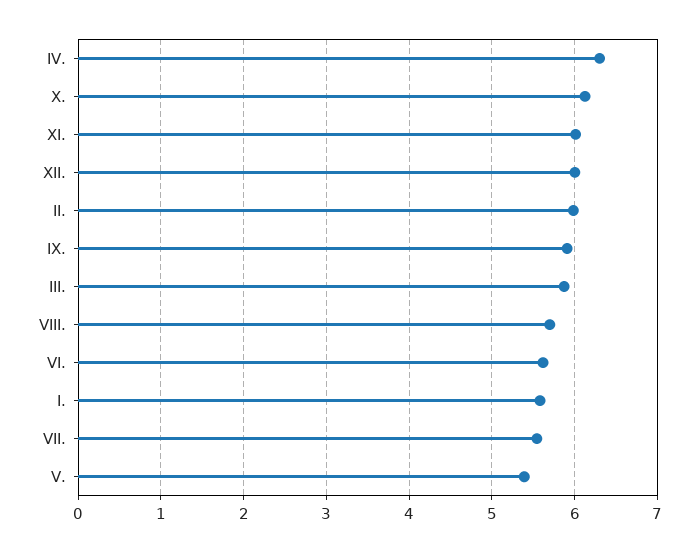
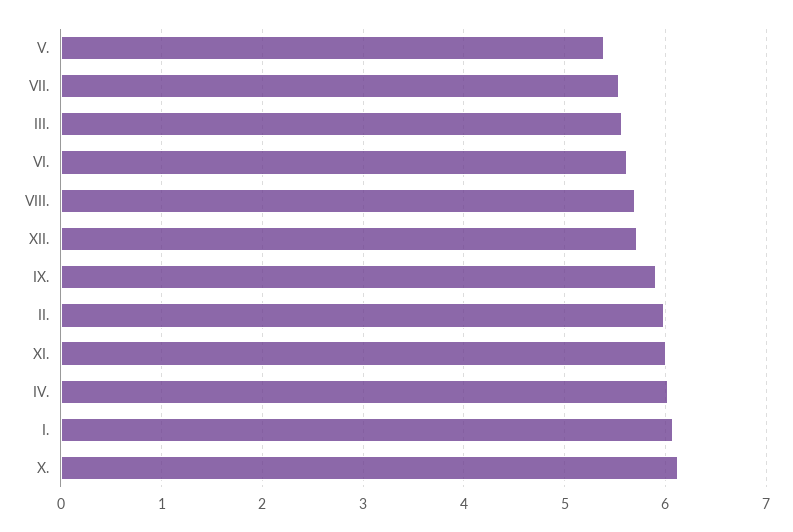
  {
-   "IV.": 6.3,
+   "IV.": 6,
    "X.": 6.1,
    "XI.": 6,
-   "XII.": 6,
+   "XII.": 5.7,
    "II.": 6,
    "IX.": 5.9,
-   "III.": 5.9,
+   "III.": 5.6,
    "VIII.": 5.7,
    "VI.": 5.6,
-   "I.": 5.6,
+   "I.": 6.1,
    "VII.": 5.5,
    "V.": 5.4
  }

